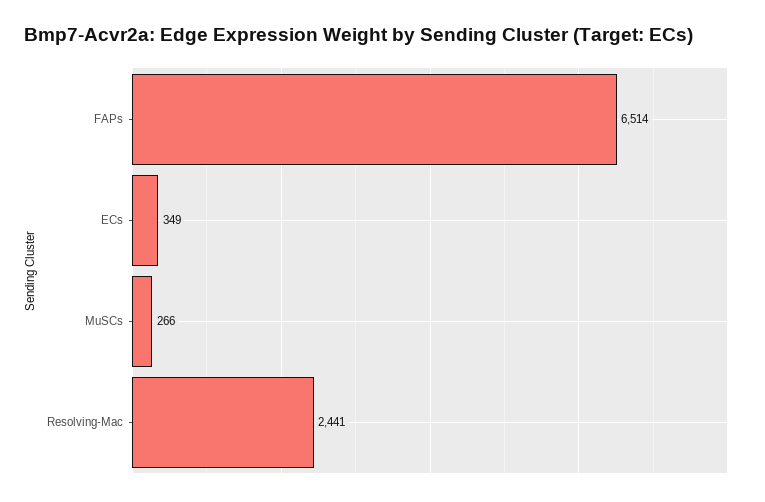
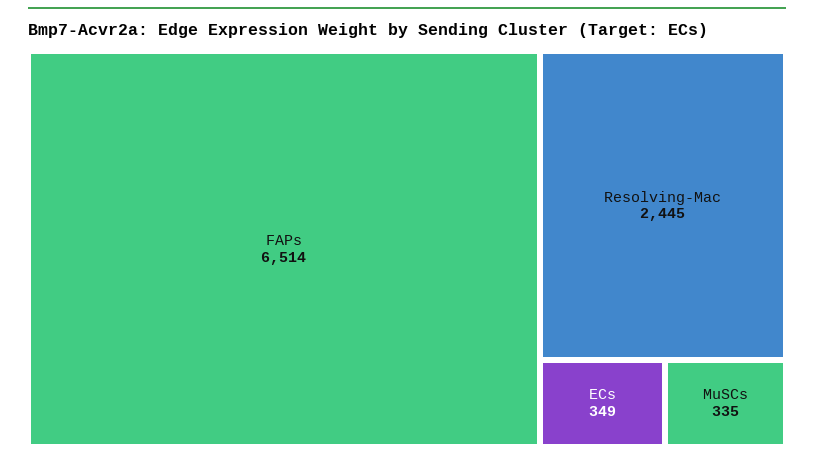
  {
    "FAPs": 6514,
    "ECs": 349,
-   "MuSCs": 266,
+   "MuSCs": 335,
-   "Resolving-Mac": 2441
+   "Resolving-Mac": 2445
  }

